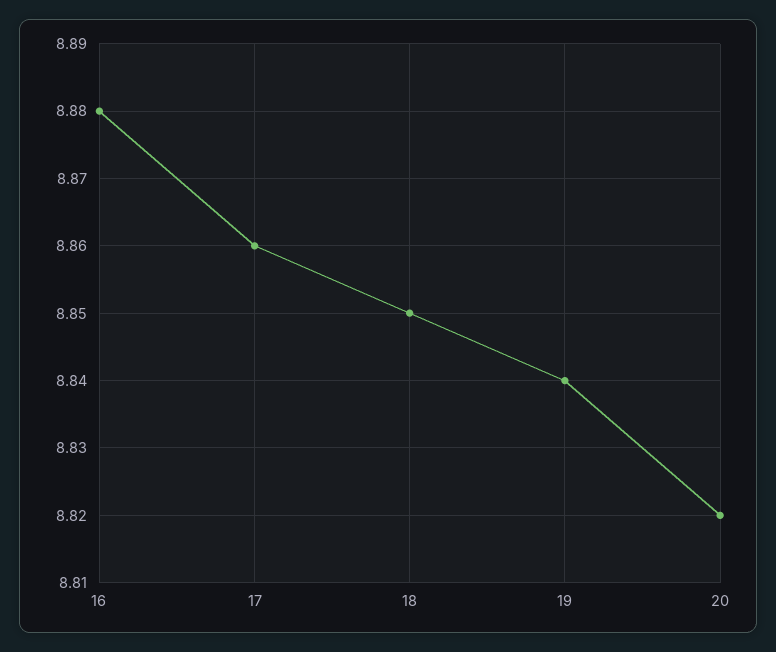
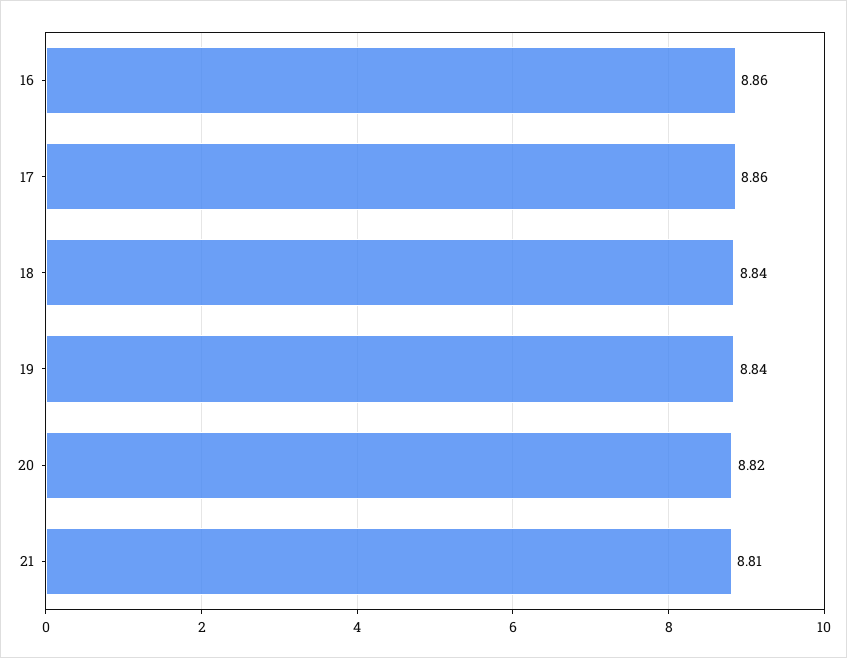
  {
-   "16": 8.88,
+   "16": 8.86,
    "17": 8.86,
-   "18": 8.85,
+   "18": 8.84,
    "19": 8.84,
-   "20": 8.82
+   "20": 8.82,
+   "21": 8.81
  }

